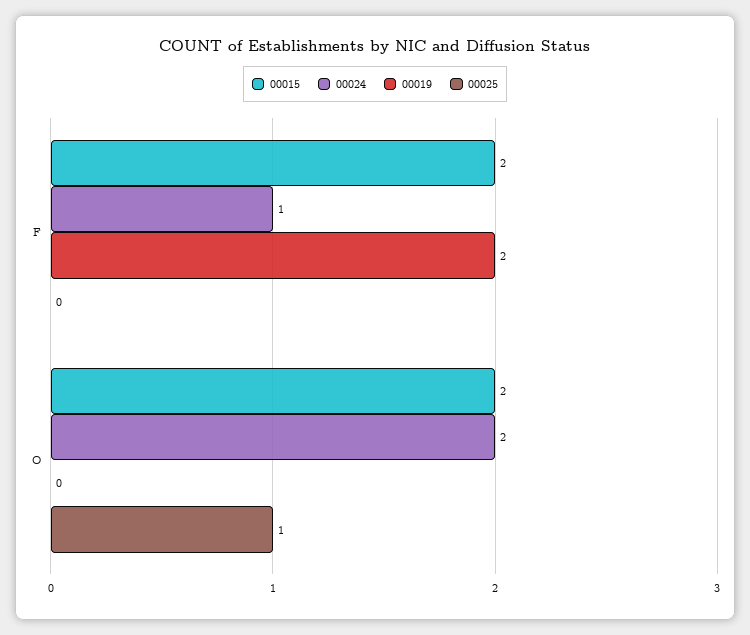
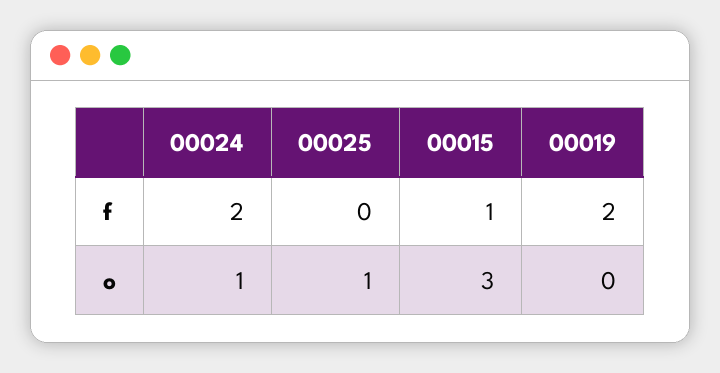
  {
    "00015": {
-     "F": 2,
+     "F": 1,
-     "O": 2
+     "O": 3
    },
    "00024": {
-     "F": 1,
+     "F": 2,
-     "O": 2
+     "O": 1
    },
    "00019": {
      "F": 2,
      "O": 0
    },
    "00025": {
      "F": 0,
      "O": 1
    }
  }

